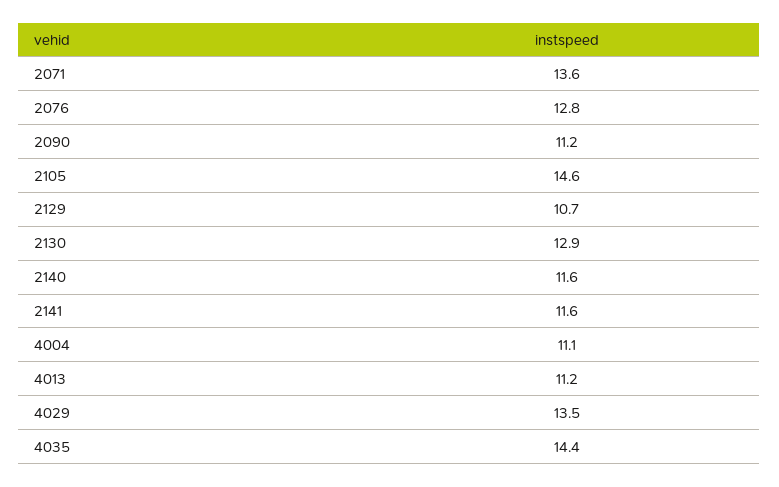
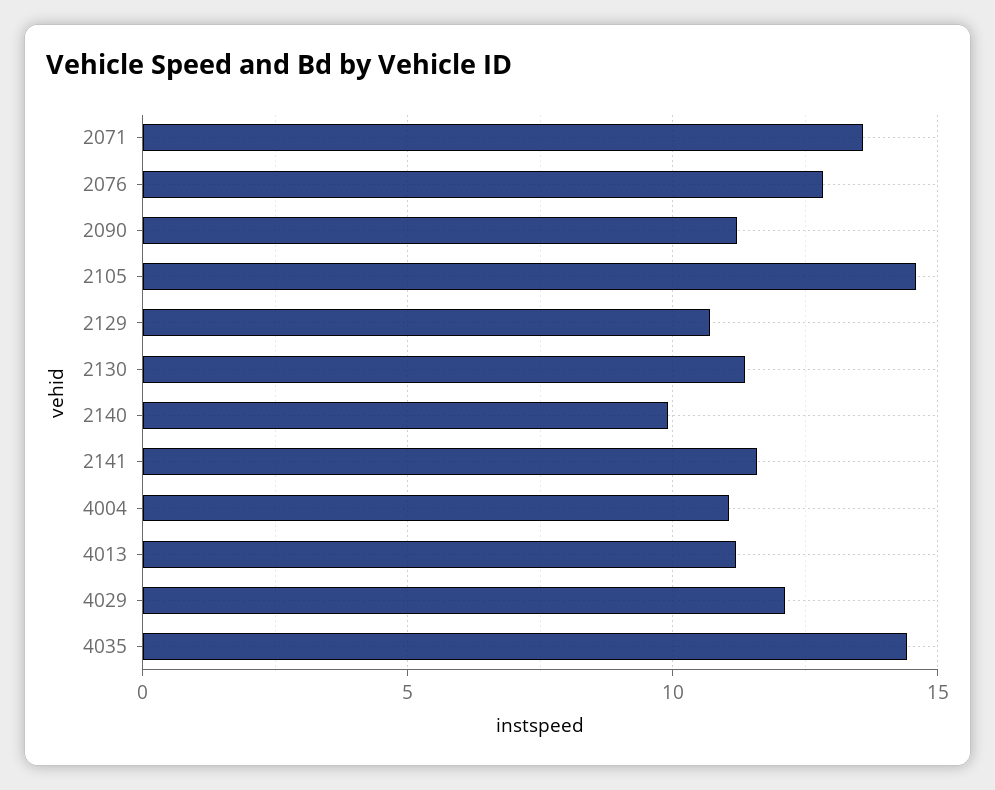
  {
    "2071": 13.6,
    "2076": 12.8,
    "2090": 11.2,
    "2105": 14.6,
    "2129": 10.7,
-   "2130": 12.9,
+   "2130": 11.5,
-   "2140": 11.6,
+   "2140": 10,
    "2141": 11.6,
    "4004": 11.1,
    "4013": 11.2,
-   "4029": 13.5,
+   "4029": 12,
    "4035": 14.4
  }

